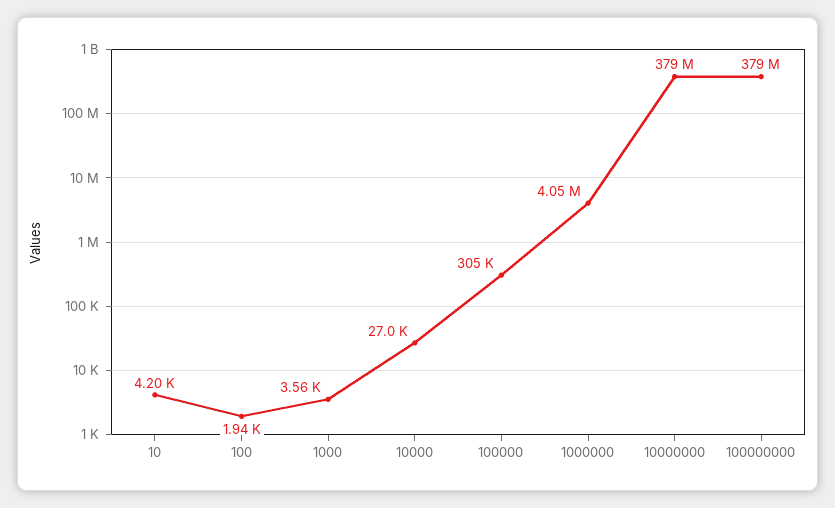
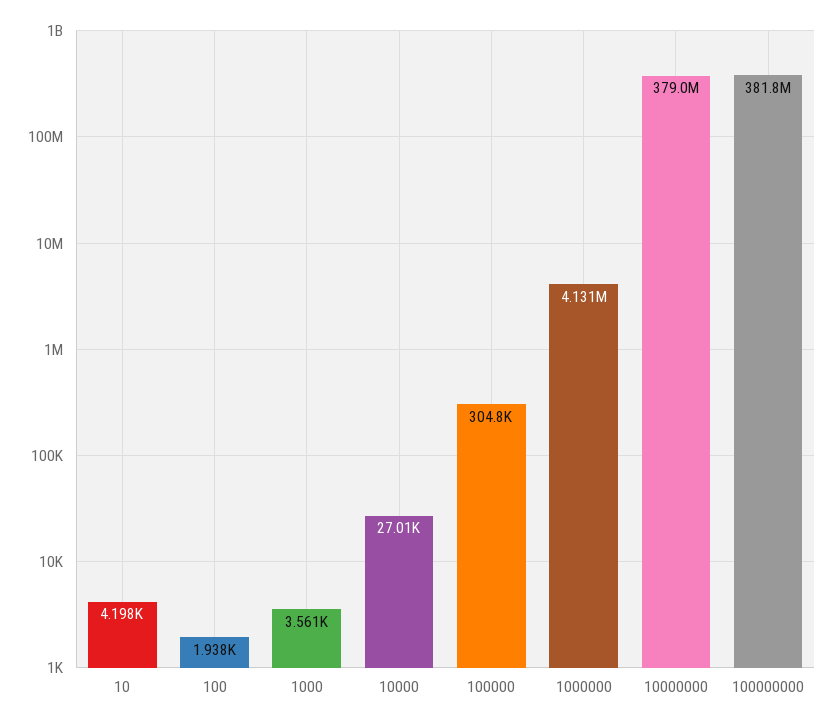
  {
    "10": 4198,
    "100": 1938,
    "1000": 3561,
    "10000": 27010,
    "100000": 304800,
-   "1000000": 4050000,
+   "1000000": 4131000,
    "10000000": 379000000,
-   "100000000": 379000000
+   "100000000": 381800000
  }

